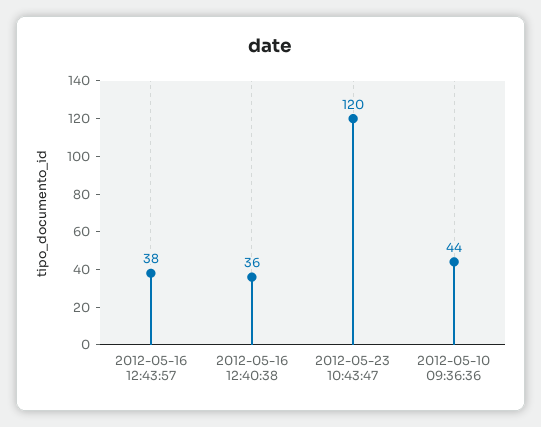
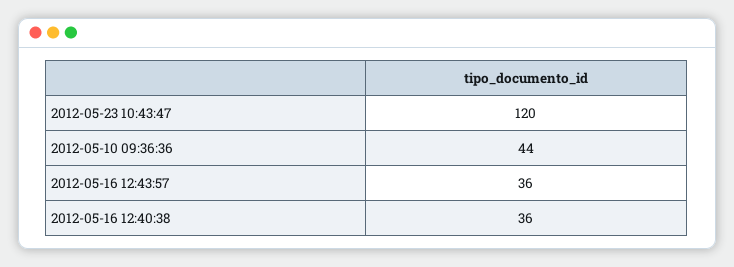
  {
-   "2012-05-16 12:43:57": 38,
+   "2012-05-16 12:43:57": 36,
    "2012-05-16 12:40:38": 36,
    "2012-05-23 10:43:47": 120,
    "2012-05-10 09:36:36": 44
  }

